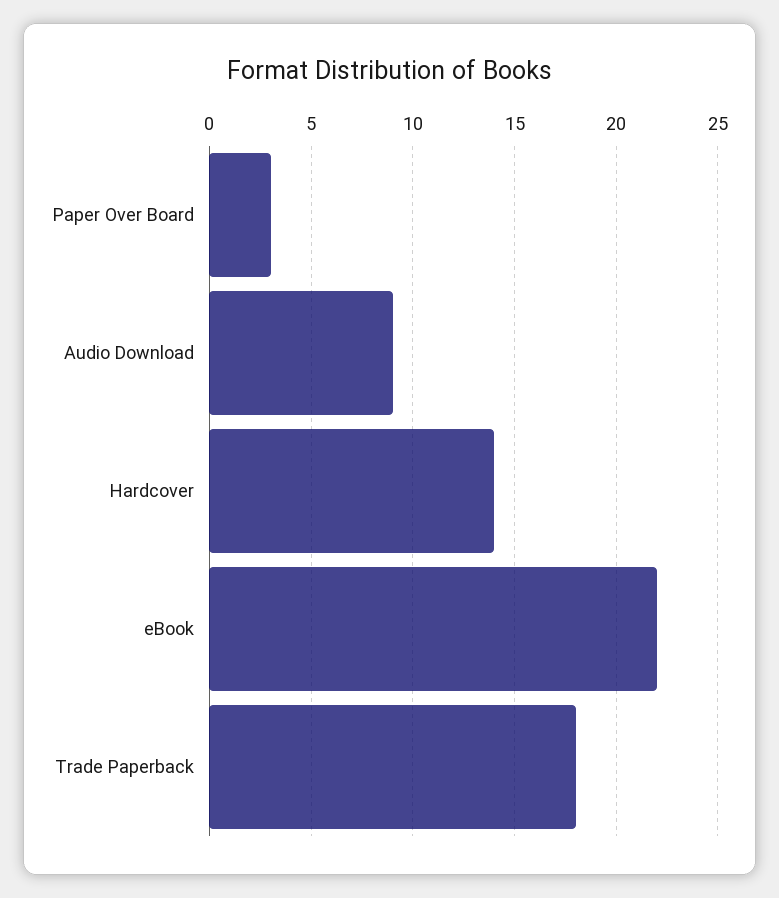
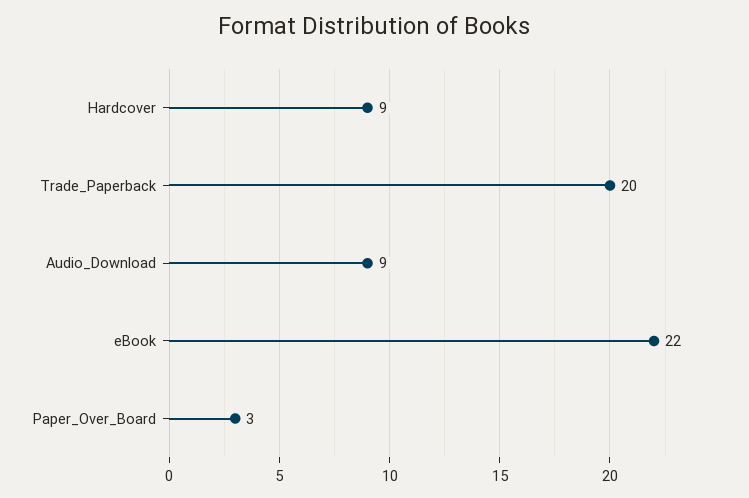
  {
    "Paper Over Board": 3,
    "Audio Download": 9,
-   "Hardcover": 14,
+   "Hardcover": 9,
    "eBook": 22,
-   "Trade Paperback": 18
+   "Trade Paperback": 20
  }

